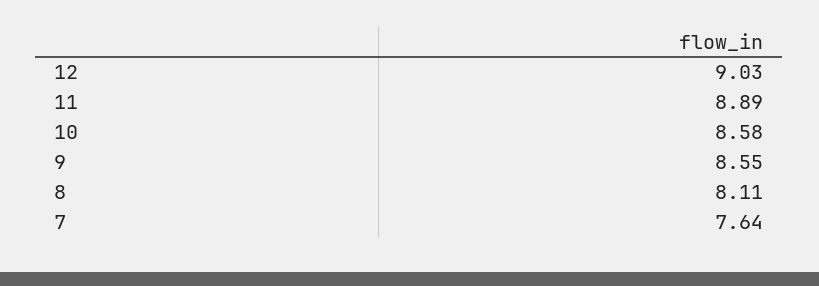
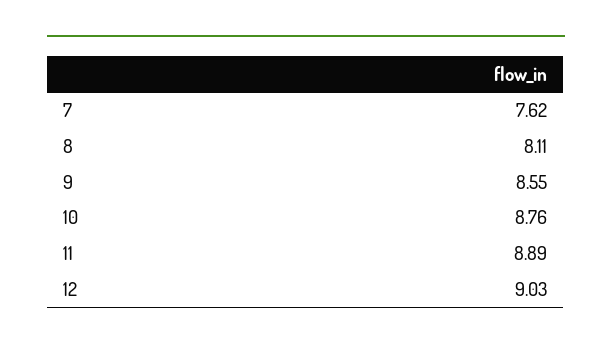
  {
    "12": 9.03,
    "11": 8.89,
-   "10": 8.58,
+   "10": 8.76,
    "9": 8.55,
    "8": 8.11,
-   "7": 7.64
+   "7": 7.62
  }

